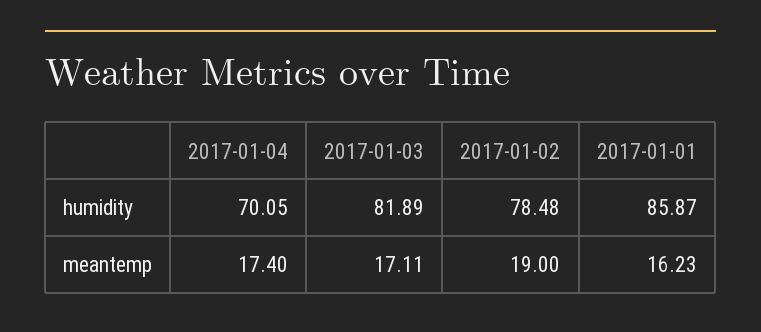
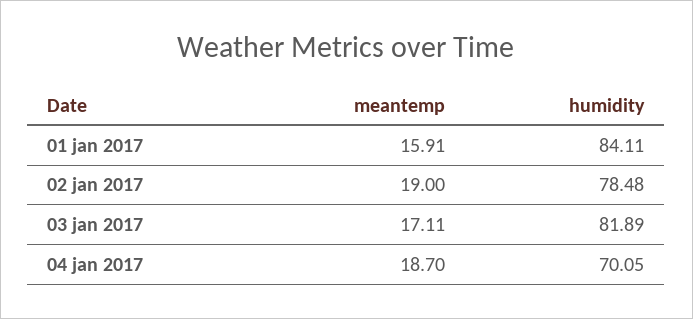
  {
    "2017-01-04": {
      "humidity": 70.05,
-     "meantemp": 17.4
+     "meantemp": 18.7
    },
    "2017-01-03": {
      "humidity": 81.89,
      "meantemp": 17.11
    },
    "2017-01-02": {
      "humidity": 78.48,
      "meantemp": 19
    },
    "2017-01-01": {
-     "humidity": 85.87,
+     "humidity": 84.11,
-     "meantemp": 16.23
+     "meantemp": 15.91
    }
  }

